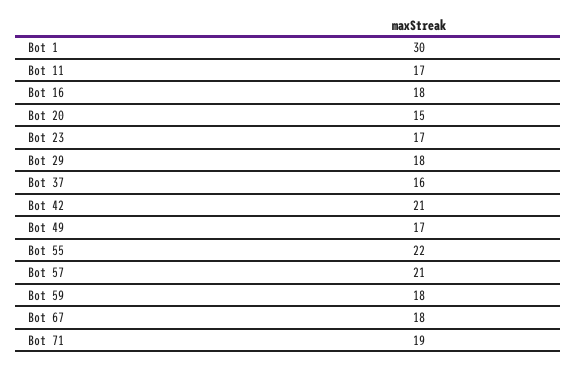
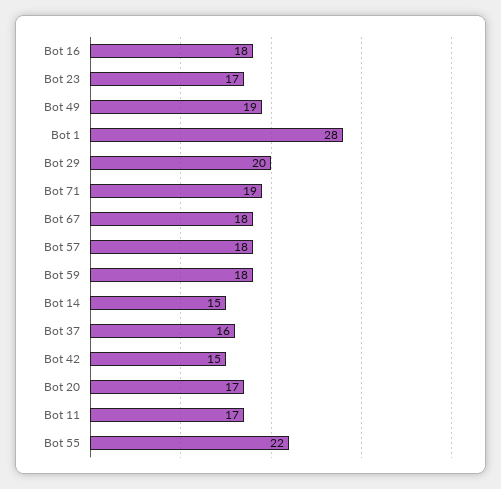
  {
-   "Bot 1": 30,
+   "Bot 1": 28,
    "Bot 11": 17,
    "Bot 16": 18,
-   "Bot 20": 15,
+   "Bot 20": 17,
    "Bot 23": 17,
-   "Bot 29": 18,
+   "Bot 29": 20,
    "Bot 37": 16,
-   "Bot 42": 21,
+   "Bot 42": 15,
-   "Bot 49": 17,
+   "Bot 49": 19,
    "Bot 55": 22,
-   "Bot 57": 21,
+   "Bot 57": 18,
    "Bot 59": 18,
    "Bot 67": 18,
-   "Bot 71": 19
+   "Bot 71": 19,
+   "Bot 14": 15
  }

